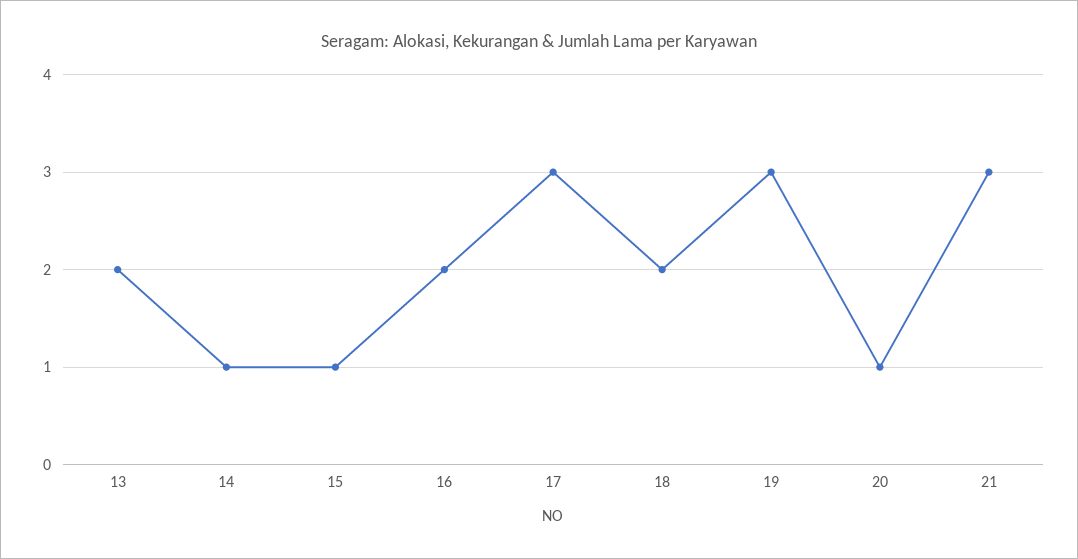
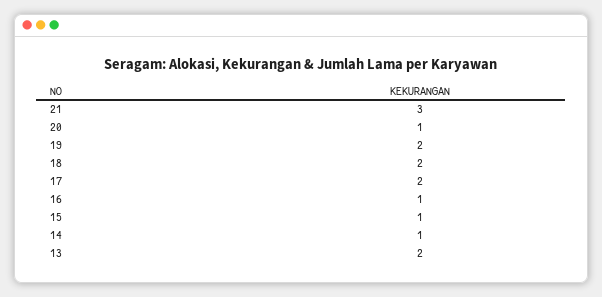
  {
    "13": 2,
    "14": 1,
    "15": 1,
-   "16": 2,
+   "16": 1,
-   "17": 3,
+   "17": 2,
    "18": 2,
-   "19": 3,
+   "19": 2,
    "20": 1,
    "21": 3
  }

